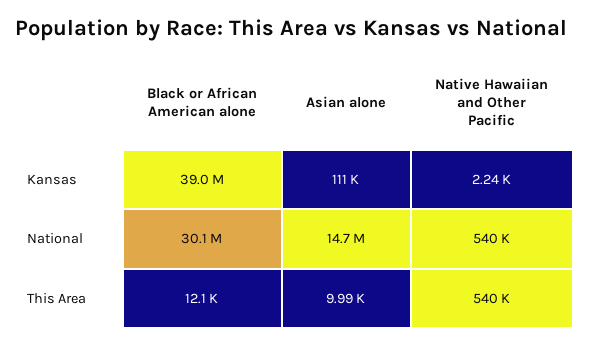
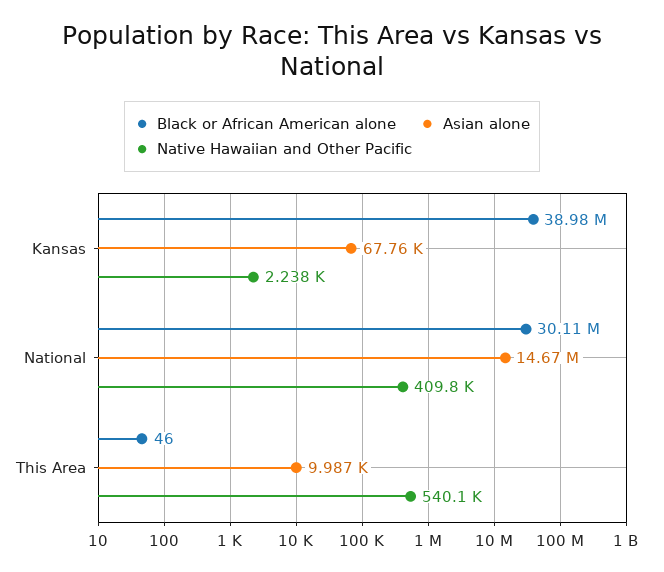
  {
    "Black or African American alone": {
      "Kansas": 38980000,
      "National": 30110000,
-     "This Area": 12100
+     "This Area": 46
    },
    "Asian alone": {
-     "Kansas": 111000,
+     "Kansas": 67760,
      "National": 14670000,
      "This Area": 9987
    },
    "Native Hawaiian and Other Pacific": {
      "Kansas": 2238,
-     "National": 540000,
+     "National": 409800,
      "This Area": 540100
    }
  }

